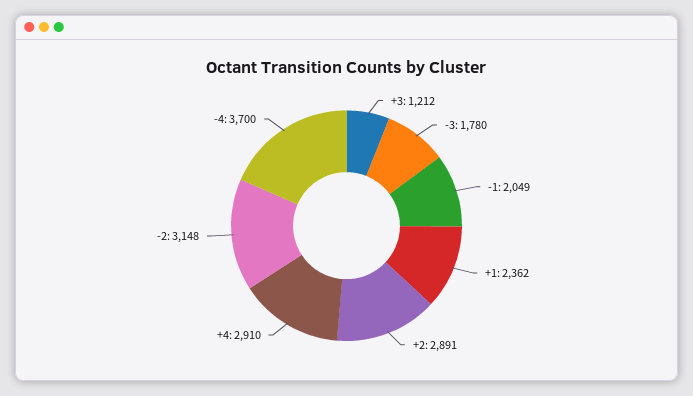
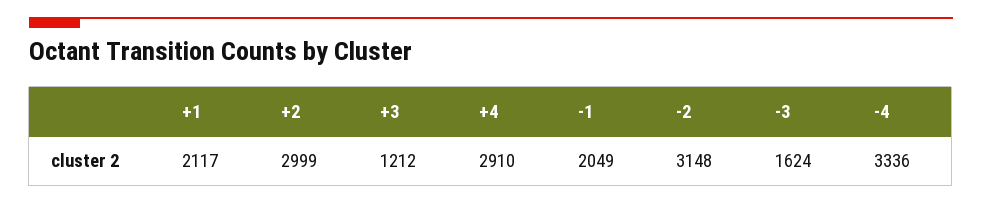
  {
    "+3": 1212,
-   "-3": 1780,
+   "-3": 1624,
    "-1": 2049,
-   "+1": 2362,
+   "+1": 2117,
-   "+2": 2891,
+   "+2": 2999,
    "+4": 2910,
    "-2": 3148,
-   "-4": 3700
+   "-4": 3336
  }

